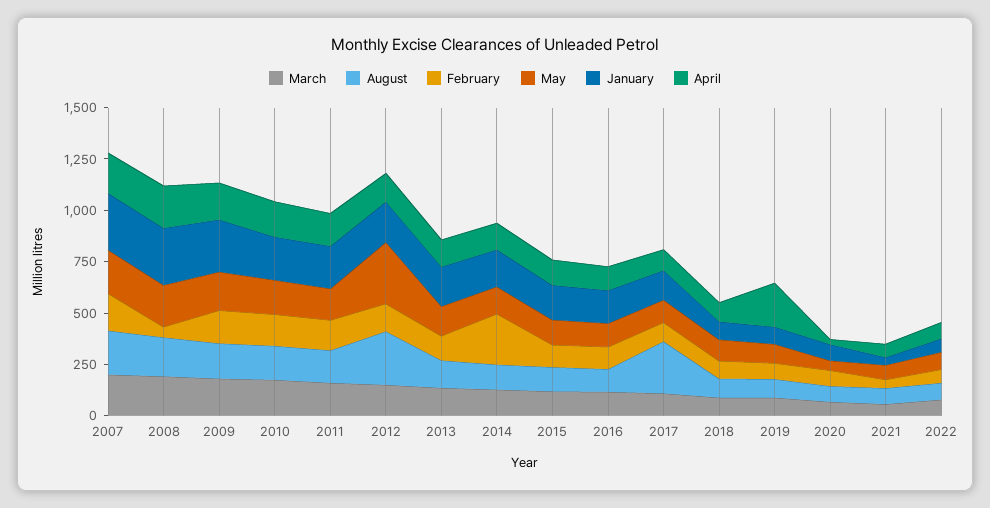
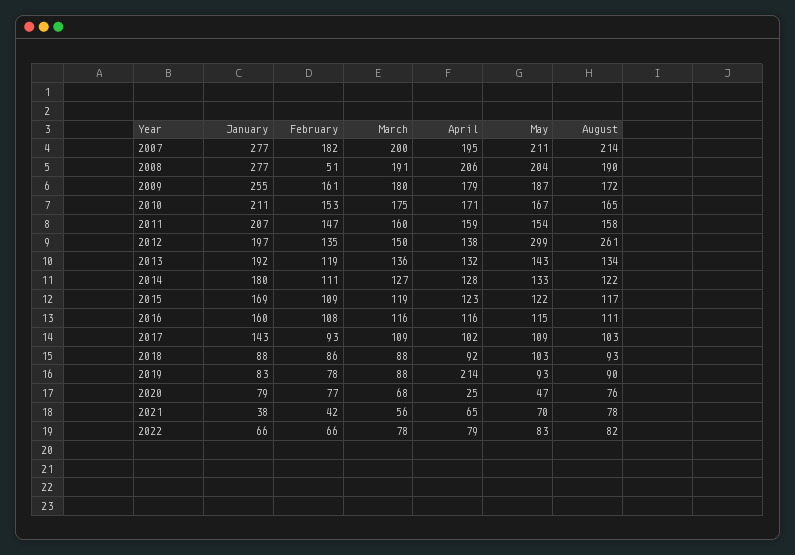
  {
    "March": {
      "2007": 200,
      "2008": 191,
      "2009": 180,
      "2010": 175,
      "2011": 160,
      "2012": 150,
      "2013": 136,
      "2014": 127,
      "2015": 119,
      "2016": 116,
      "2017": 109,
      "2018": 88,
      "2019": 88,
      "2020": 68,
      "2021": 56,
      "2022": 78
    },
    "August": {
      "2007": 214,
      "2008": 190,
      "2009": 172,
      "2010": 165,
      "2011": 158,
      "2012": 261,
      "2013": 134,
      "2014": 122,
      "2015": 117,
      "2016": 111,
-     "2017": 250,
+     "2017": 103,
      "2018": 93,
      "2019": 90,
      "2020": 76,
      "2021": 78,
      "2022": 82
    },
    "February": {
      "2007": 182,
      "2008": 51,
      "2009": 161,
      "2010": 153,
      "2011": 147,
      "2012": 135,
      "2013": 119,
-     "2014": 250,
+     "2014": 111,
      "2015": 109,
      "2016": 108,
      "2017": 93,
      "2018": 86,
      "2019": 78,
      "2020": 77,
      "2021": 42,
      "2022": 66
    },
    "May": {
      "2007": 211,
      "2008": 204,
      "2009": 187,
      "2010": 167,
      "2011": 154,
      "2012": 299,
      "2013": 143,
      "2014": 133,
      "2015": 122,
      "2016": 115,
      "2017": 109,
      "2018": 103,
      "2019": 93,
      "2020": 47,
      "2021": 70,
      "2022": 83
    },
    "January": {
      "2007": 277,
      "2008": 277,
      "2009": 255,
      "2010": 211,
      "2011": 207,
      "2012": 197,
      "2013": 192,
      "2014": 180,
      "2015": 169,
      "2016": 160,
      "2017": 143,
      "2018": 88,
      "2019": 83,
      "2020": 79,
      "2021": 38,
      "2022": 66
    },
    "April": {
      "2007": 195,
      "2008": 206,
      "2009": 179,
      "2010": 171,
      "2011": 159,
      "2012": 138,
      "2013": 132,
      "2014": 128,
      "2015": 123,
      "2016": 116,
      "2017": 102,
      "2018": 92,
      "2019": 214,
      "2020": 25,
      "2021": 65,
      "2022": 79
    }
  }

